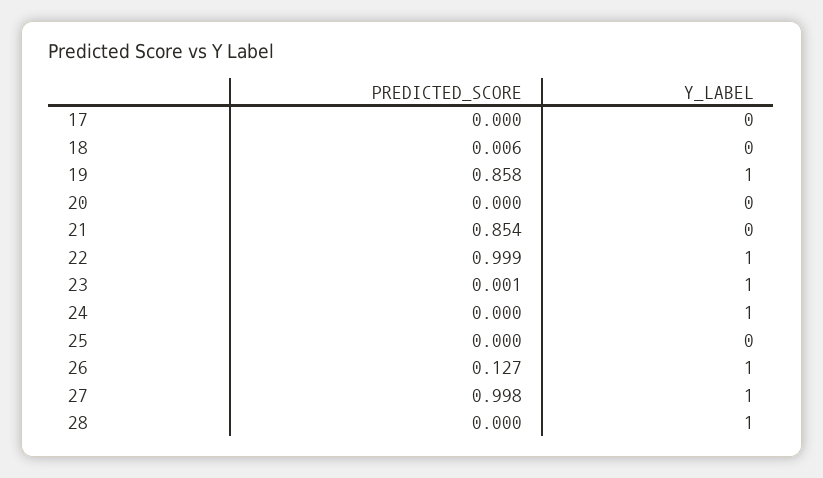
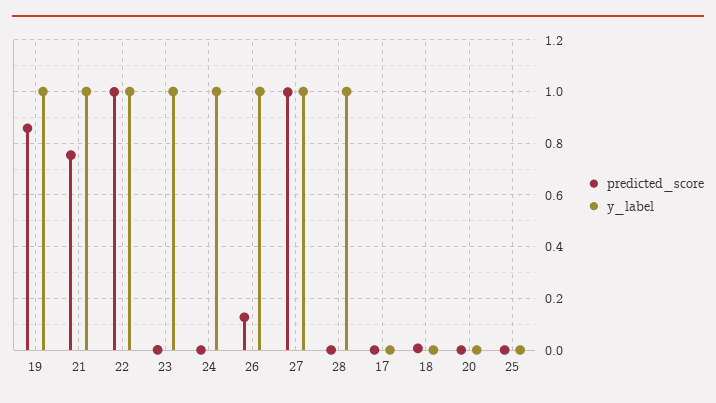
  {
    "PREDICTED_SCORE": {
      "17": 0,
      "18": 0.006,
      "19": 0.858,
      "20": 0,
-     "21": 0.854,
+     "21": 0.75,
      "22": 0.999,
      "23": 0.001,
      "24": 0,
      "25": 0,
      "26": 0.127,
      "27": 0.998,
      "28": 0
    },
    "Y_LABEL": {
      "17": 0,
      "18": 0,
      "19": 1,
      "20": 0,
-     "21": 0,
+     "21": 1,
      "22": 1,
      "23": 1,
      "24": 1,
      "25": 0,
      "26": 1,
      "27": 1,
      "28": 1
    }
  }

